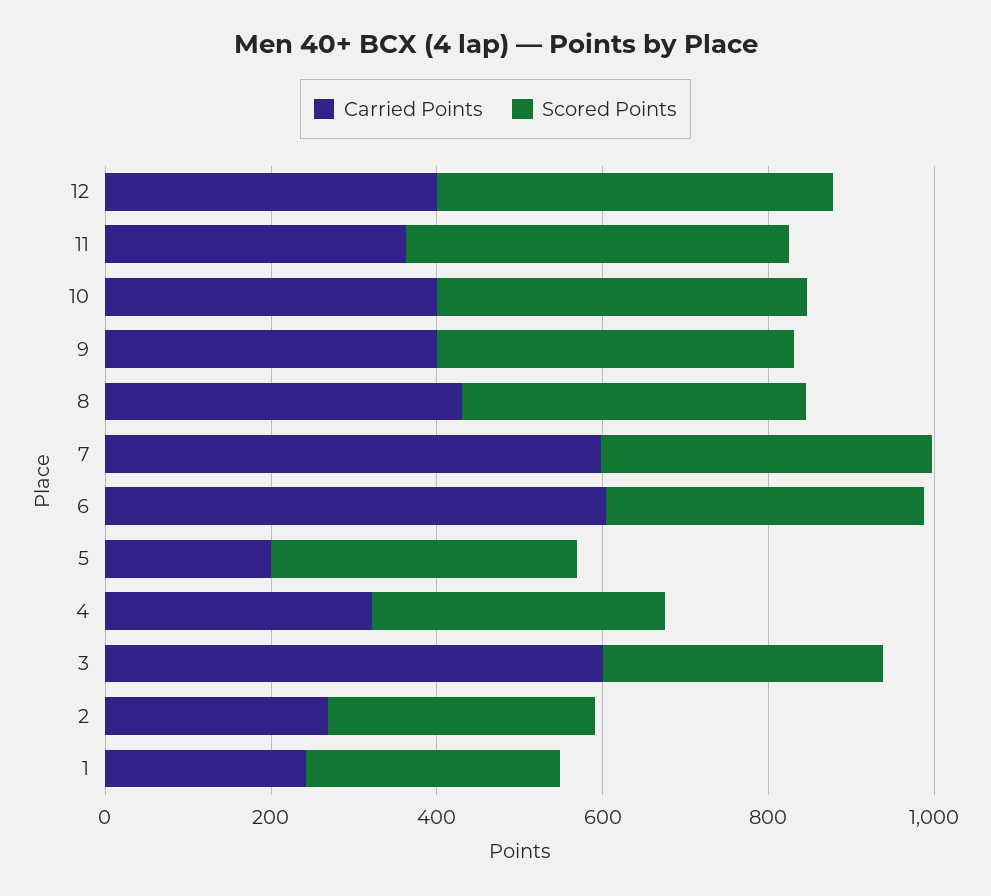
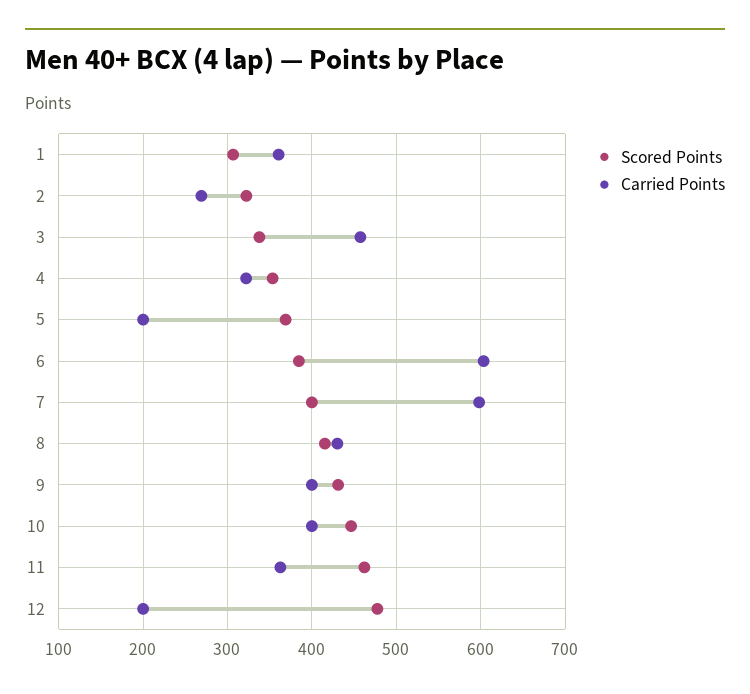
  {
    "Carried Points": {
-     "12": 400,
+     "12": 200,
      "11": 360,
      "10": 400,
      "9": 400,
      "8": 430,
      "7": 600,
      "6": 600,
      "5": 200,
      "4": 320,
-     "3": 600,
+     "3": 460,
      "2": 270,
-     "1": 250
+     "1": 360
    },
    "Scored Points": {
      "12": 480,
      "11": 460,
      "10": 450,
      "9": 430,
      "8": 420,
      "7": 400,
      "6": 380,
      "5": 370,
      "4": 350,
      "3": 340,
      "2": 320,
      "1": 310
    }
  }

